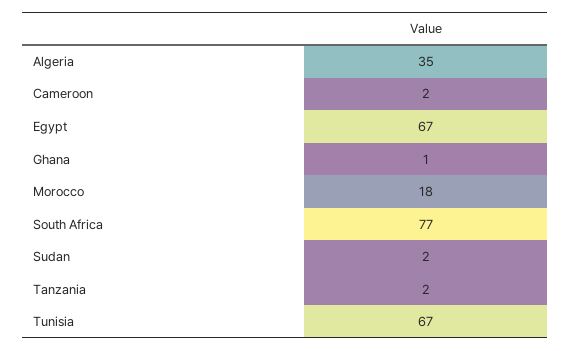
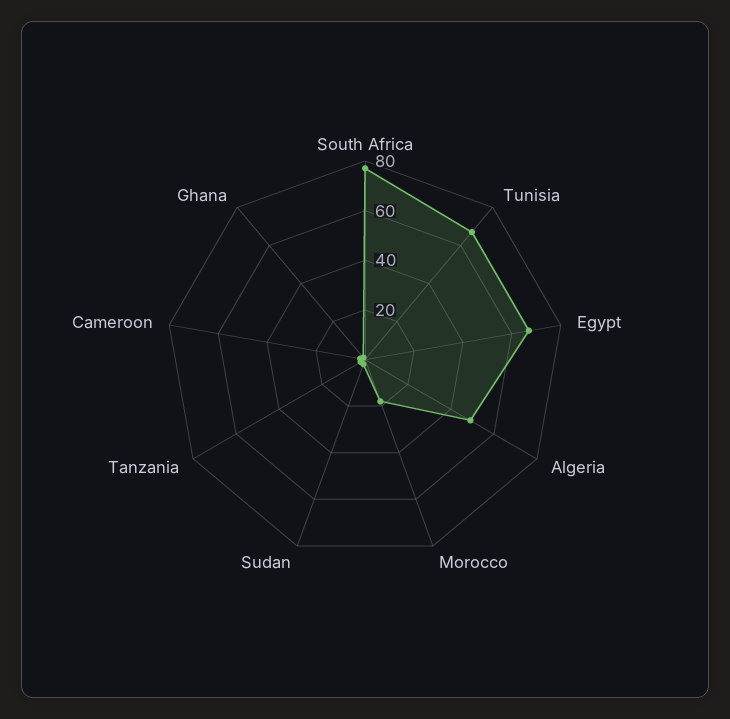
  {
-   "Algeria": 35,
+   "Algeria": 50,
    "Cameroon": 2,
    "Egypt": 67,
    "Ghana": 1,
    "Morocco": 18,
    "South Africa": 77,
    "Sudan": 2,
    "Tanzania": 2,
    "Tunisia": 67
  }

